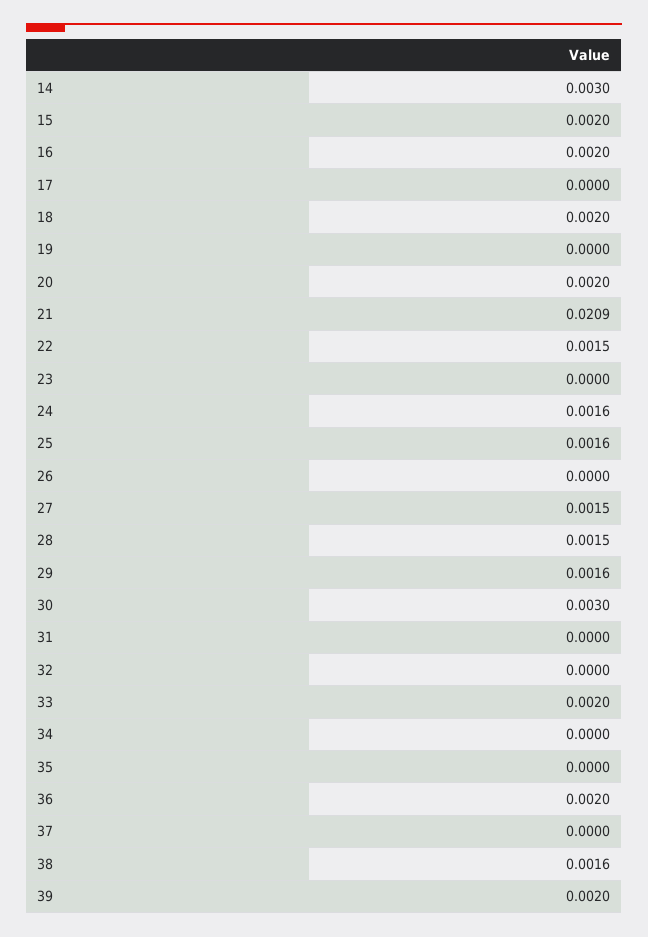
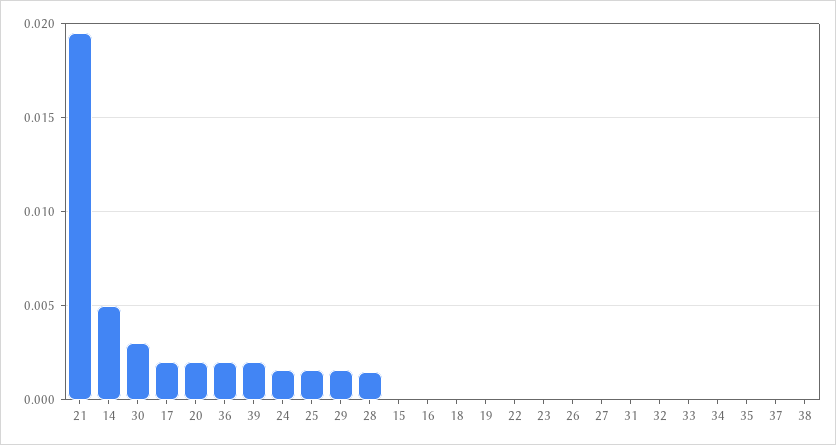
  {
-   "14": 0.003,
+   "14": 0.005,
-   "15": 0.002,
+   "15": 0,
-   "16": 0.002,
+   "16": 0,
-   "17": 0,
+   "17": 0.002,
-   "18": 0.002,
+   "18": 0,
    "19": 0,
    "20": 0.002,
-   "21": 0.0209,
+   "21": 0.0195,
-   "22": 0.0015,
+   "22": 0,
    "23": 0,
    "24": 0.0016,
    "25": 0.0016,
    "26": 0,
-   "27": 0.0015,
+   "27": 0,
    "28": 0.0015,
    "29": 0.0016,
    "30": 0.003,
    "31": 0,
    "32": 0,
-   "33": 0.002,
+   "33": 0,
    "34": 0,
    "35": 0,
    "36": 0.002,
    "37": 0,
-   "38": 0.0016,
+   "38": 0,
    "39": 0.002
  }

